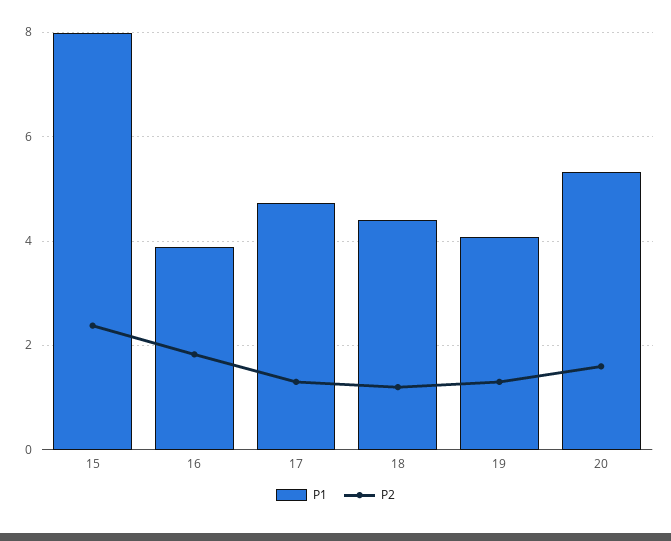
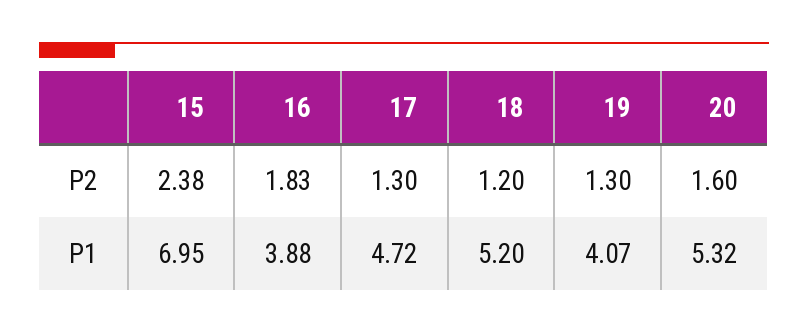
  {
    "P1": {
-     "15": 8,
+     "15": 6.95,
      "16": 3.88,
      "17": 4.72,
-     "18": 4.4,
+     "18": 5.2,
      "19": 4.07,
      "20": 5.32
    },
    "P2": {
      "15": 2.38,
      "16": 1.83,
      "17": 1.3,
      "18": 1.2,
      "19": 1.3,
      "20": 1.6
    }
  }

